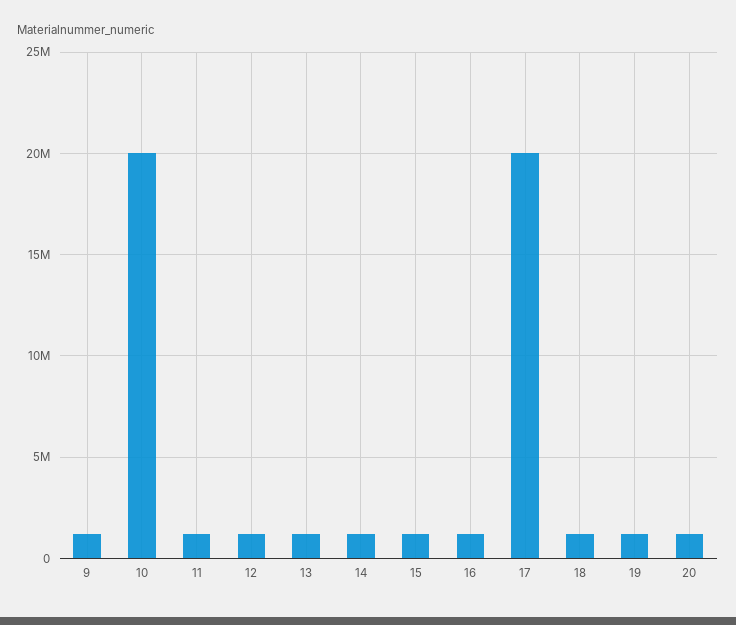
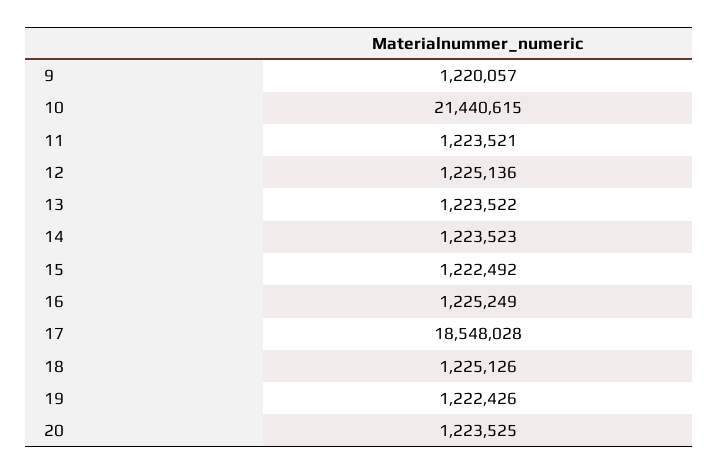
  {
    "9": 1220057,
-   "10": 20000000,
+   "10": 21440615,
    "11": 1223521,
    "12": 1225136,
    "13": 1223522,
    "14": 1223523,
    "15": 1222492,
    "16": 1225249,
-   "17": 20000000,
+   "17": 18548028,
    "18": 1225126,
    "19": 1222426,
    "20": 1223525
  }

